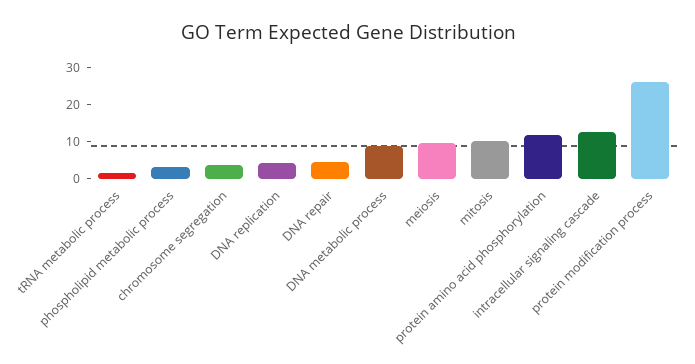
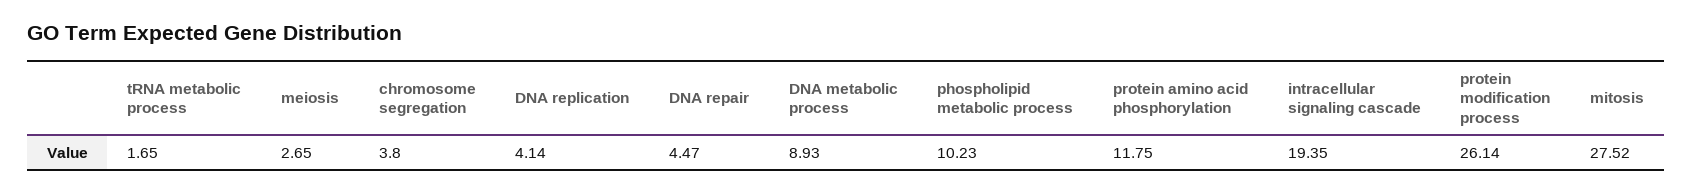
  {
    "tRNA metabolic process": 1.65,
-   "phospholipid metabolic process": 2.5,
+   "phospholipid metabolic process": 10.23,
    "chromosome segregation": 3.8,
    "DNA replication": 4.14,
    "DNA repair": 4.47,
    "DNA metabolic process": 8.93,
-   "meiosis": 10,
+   "meiosis": 2.65,
-   "mitosis": 10,
+   "mitosis": 27.52,
    "protein amino acid phosphorylation": 11.75,
-   "intracellular signaling cascade": 12.5,
+   "intracellular signaling cascade": 19.35,
    "protein modification process": 26.14
  }

